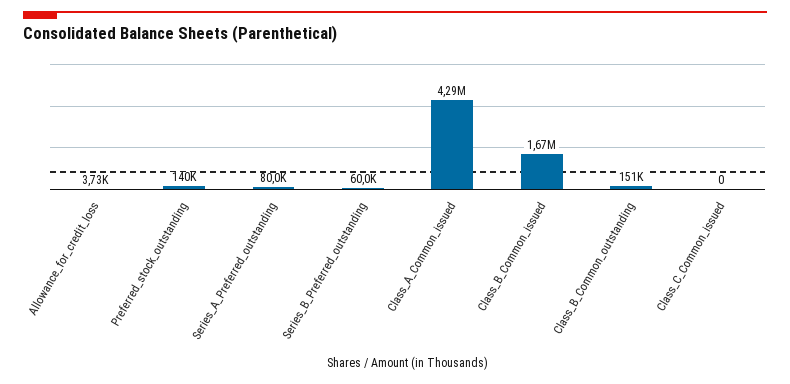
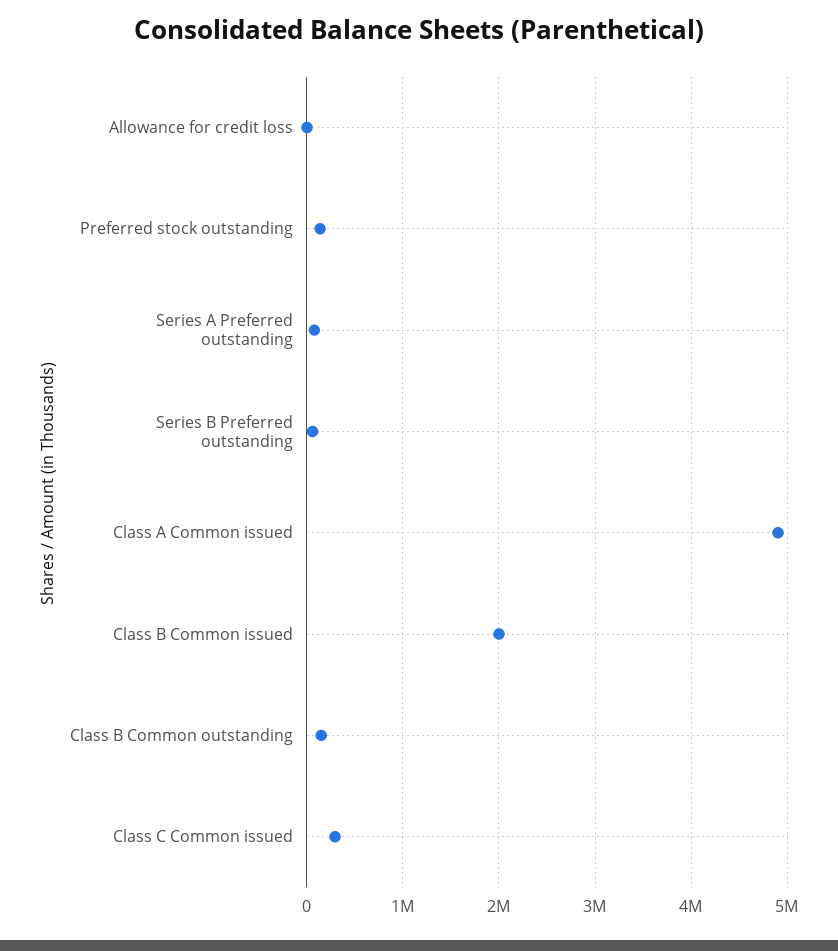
  {
    "Allowance_for_credit_loss": 3730,
    "Preferred_stock_outstanding": 140000,
    "Series_A_Preferred_outstanding": 80000,
    "Series_B_Preferred_outstanding": 60000,
-   "Class_A_Common_issued": 4290000,
+   "Class_A_Common_issued": 4900000,
-   "Class_B_Common_issued": 1670000,
+   "Class_B_Common_issued": 2000000,
    "Class_B_Common_outstanding": 151000,
-   "Class_C_Common_issued": 0
+   "Class_C_Common_issued": 300000
  }

